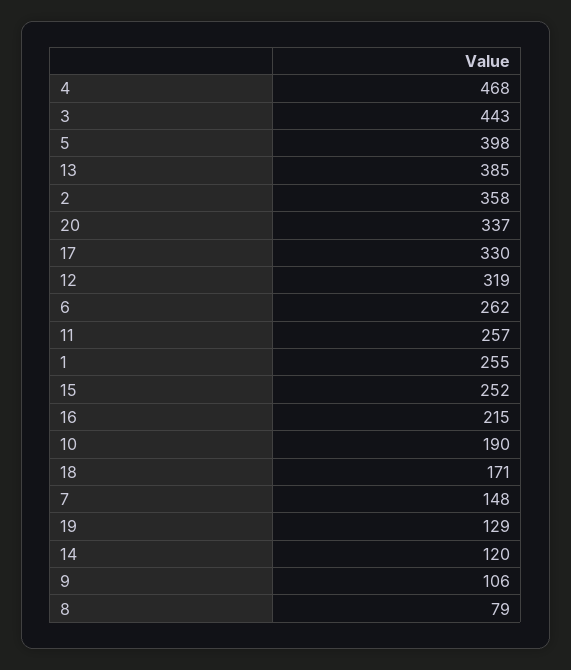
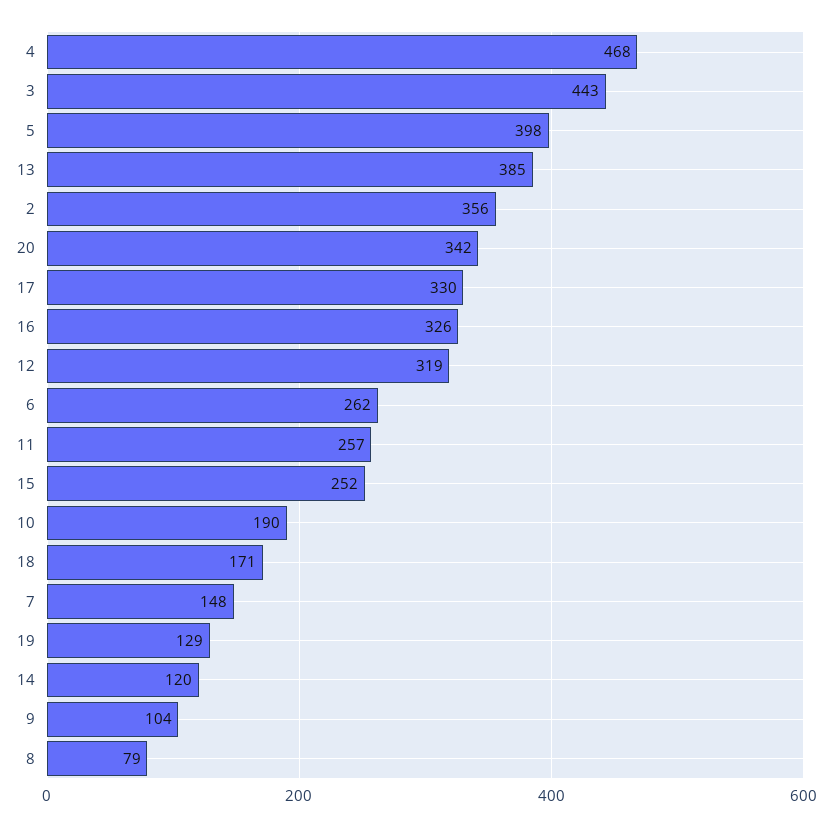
  {
    "4": 468,
    "3": 443,
    "5": 398,
    "13": 385,
-   "2": 358,
+   "2": 356,
-   "20": 337,
+   "20": 342,
    "17": 330,
    "12": 319,
    "6": 262,
    "11": 257,
-   "1": 255,
    "15": 252,
-   "16": 215,
+   "16": 326,
    "10": 190,
    "18": 171,
    "7": 148,
    "19": 129,
    "14": 120,
-   "9": 106,
+   "9": 104,
    "8": 79
  }

